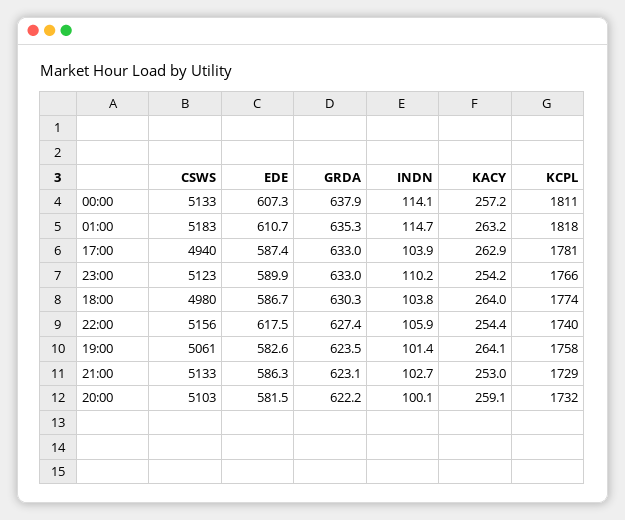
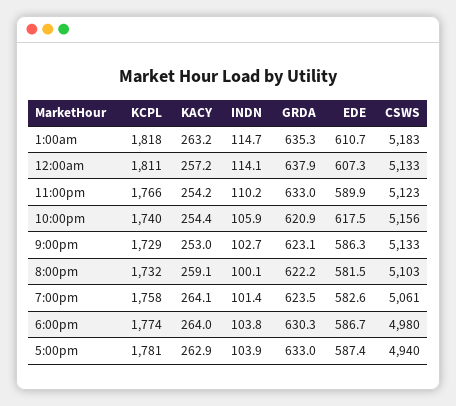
  {
    "CSWS": {
      "00:00": 5133,
      "01:00": 5183,
      "17:00": 4940,
      "23:00": 5123,
      "18:00": 4980,
      "22:00": 5156,
      "19:00": 5061,
      "21:00": 5133,
      "20:00": 5103
    },
    "EDE": {
      "00:00": 607.3,
      "01:00": 610.7,
      "17:00": 587.4,
      "23:00": 589.9,
      "18:00": 586.7,
      "22:00": 617.5,
      "19:00": 582.6,
      "21:00": 586.3,
      "20:00": 581.5
    },
    "GRDA": {
      "00:00": 637.9,
      "01:00": 635.3,
      "17:00": 633,
      "23:00": 633,
      "18:00": 630.3,
-     "22:00": 627.4,
+     "22:00": 620.9,
      "19:00": 623.5,
      "21:00": 623.1,
      "20:00": 622.2
    },
    "INDN": {
      "00:00": 114.1,
      "01:00": 114.7,
      "17:00": 103.9,
      "23:00": 110.2,
      "18:00": 103.8,
      "22:00": 105.9,
      "19:00": 101.4,
      "21:00": 102.7,
      "20:00": 100.1
    },
    "KACY": {
      "00:00": 257.2,
      "01:00": 263.2,
      "17:00": 262.9,
      "23:00": 254.2,
      "18:00": 264,
      "22:00": 254.4,
      "19:00": 264.1,
      "21:00": 253,
      "20:00": 259.1
    },
    "KCPL": {
      "00:00": 1811,
      "01:00": 1818,
      "17:00": 1781,
      "23:00": 1766,
      "18:00": 1774,
      "22:00": 1740,
      "19:00": 1758,
      "21:00": 1729,
      "20:00": 1732
    }
  }

